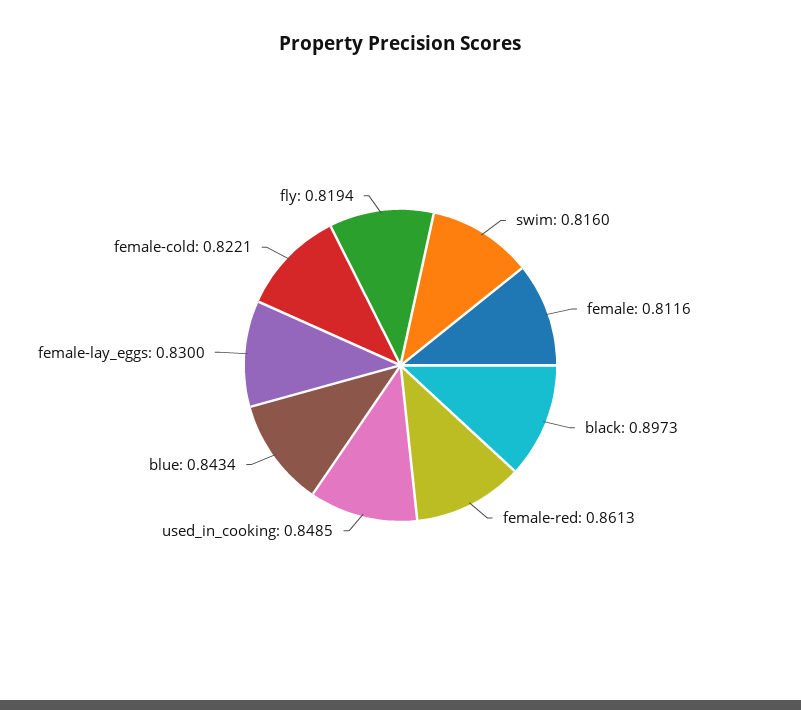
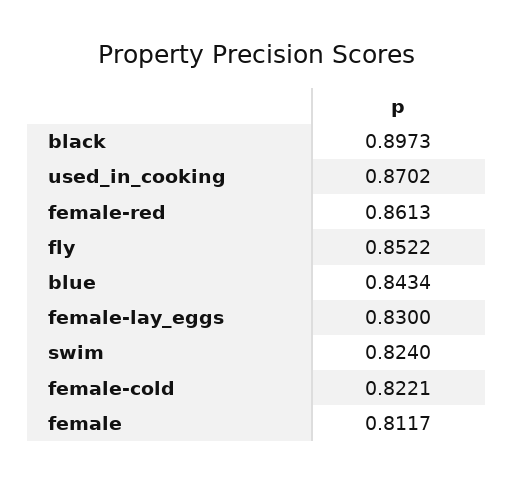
  {
-   "swim": 0.816,
+   "swim": 0.824,
-   "female": 0.8116,
+   "female": 0.8117,
    "black": 0.8973,
    "female-red": 0.8613,
-   "used_in_cooking": 0.8485,
+   "used_in_cooking": 0.8702,
    "blue": 0.8434,
    "female-lay_eggs": 0.83,
    "female-cold": 0.8221,
-   "fly": 0.8194
+   "fly": 0.8522
  }

